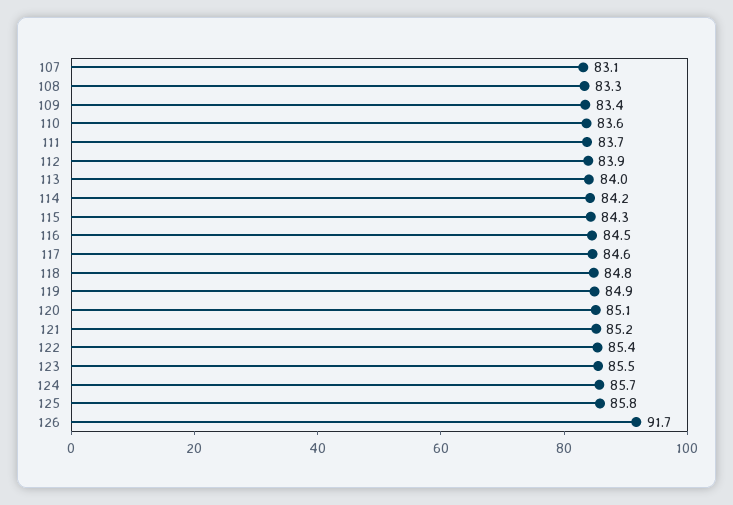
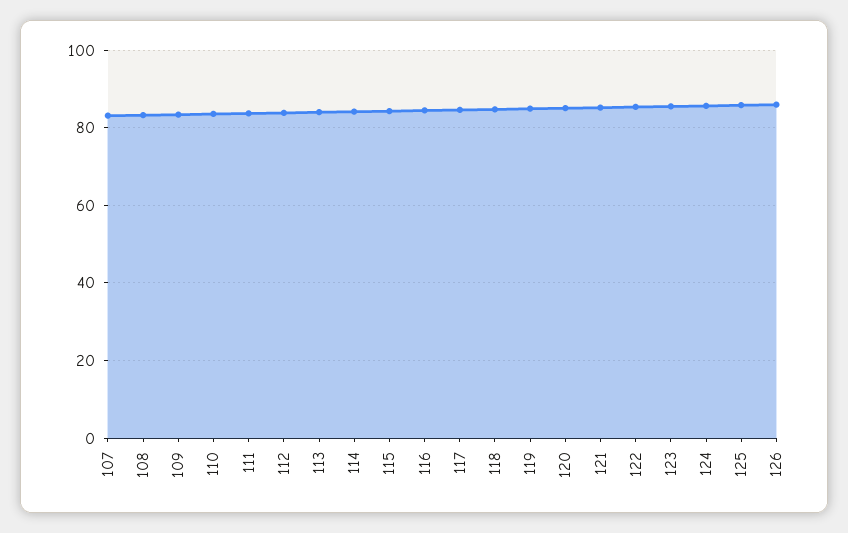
  {
    "107": 83.1,
    "108": 83.3,
    "109": 83.4,
    "110": 83.6,
    "111": 83.7,
    "112": 83.9,
    "113": 84,
    "114": 84.2,
    "115": 84.3,
    "116": 84.5,
    "117": 84.6,
    "118": 84.8,
    "119": 84.9,
    "120": 85.1,
    "121": 85.2,
    "122": 85.4,
    "123": 85.5,
    "124": 85.7,
    "125": 85.8,
-   "126": 91.7
+   "126": 86
  }

